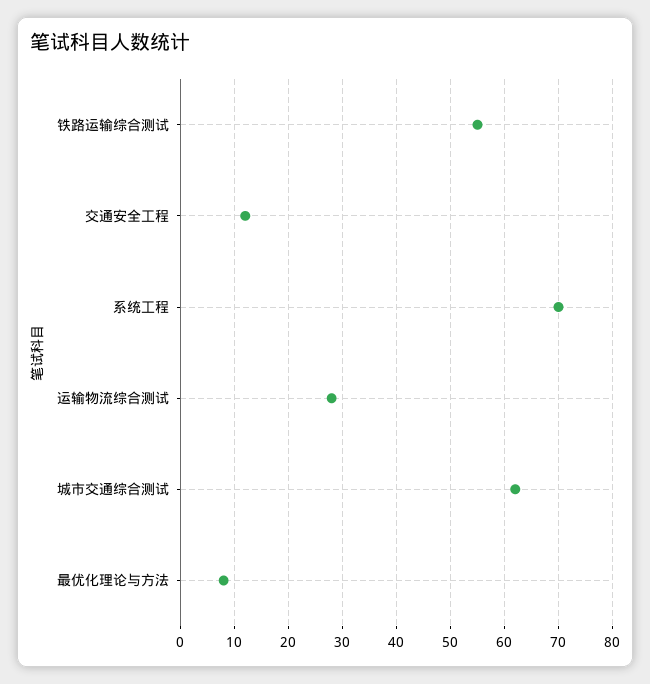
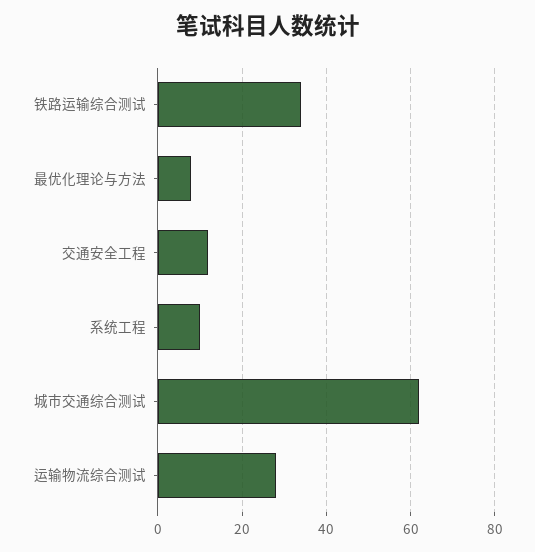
  {
-   "铁路运输综合测试": 55,
+   "铁路运输综合测试": 35,
    "交通安全工程": 10,
-   "系统工程": 70,
+   "系统工程": 10,
    "运输物流综合测试": 30,
    "城市交通综合测试": 60,
    "最优化理论与方法": 10
  }

